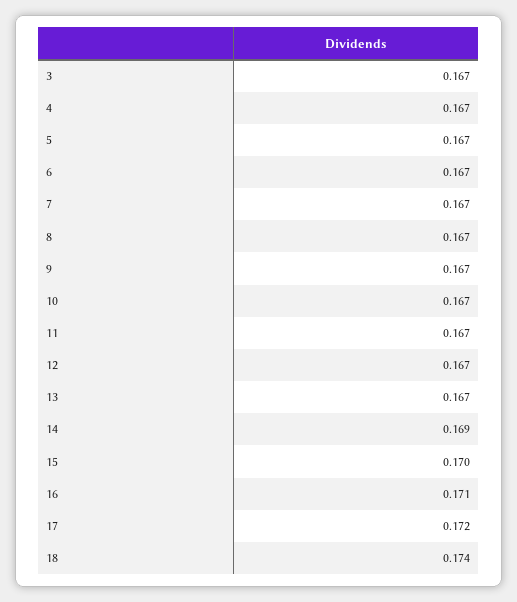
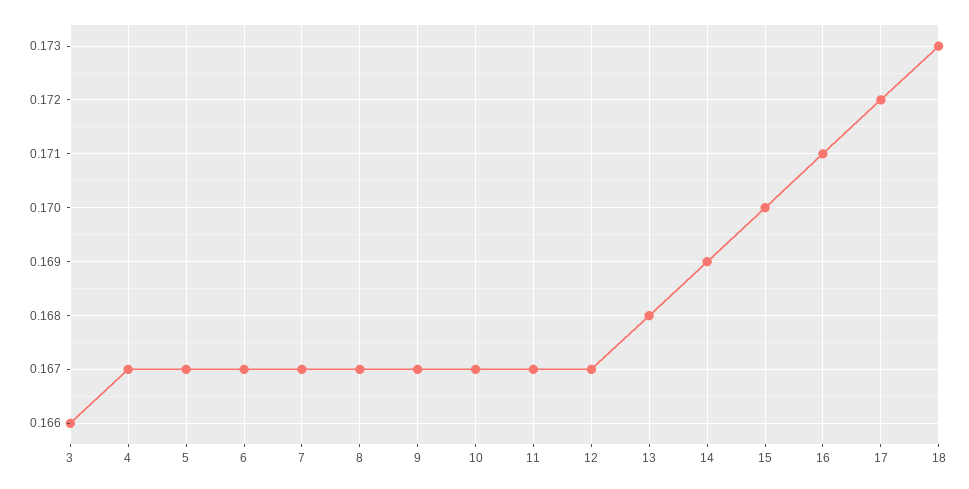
  {
-   "3": 0.167,
+   "3": 0.166,
    "4": 0.167,
    "5": 0.167,
    "6": 0.167,
    "7": 0.167,
    "8": 0.167,
    "9": 0.167,
    "10": 0.167,
    "11": 0.167,
    "12": 0.167,
-   "13": 0.167,
+   "13": 0.168,
    "14": 0.169,
    "15": 0.17,
    "16": 0.171,
    "17": 0.172,
-   "18": 0.174
+   "18": 0.173
  }

